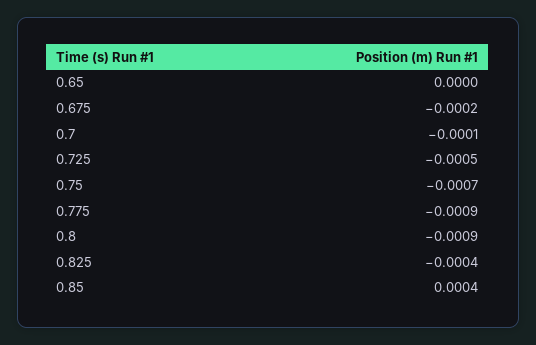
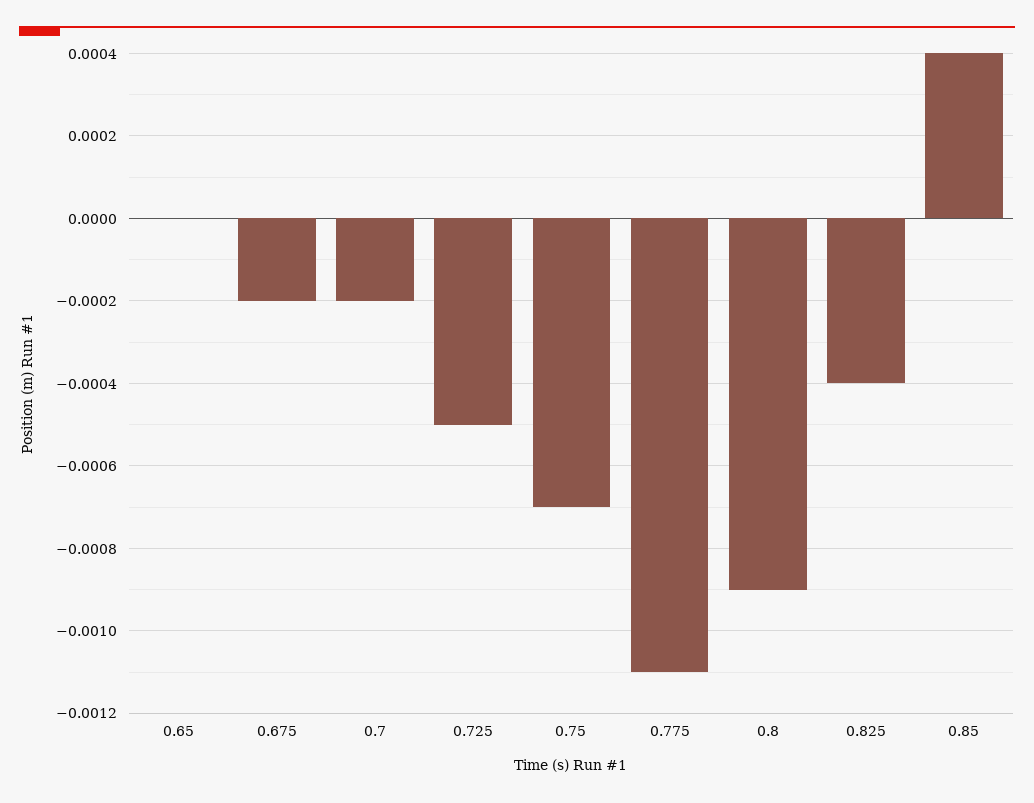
  {
    "0.65": 0,
    "0.675": -0.0002,
-   "0.7": -0.0001,
+   "0.7": -0.0002,
    "0.725": -0.0005,
    "0.75": -0.0007,
-   "0.775": -0.0009,
+   "0.775": -0.0011,
    "0.8": -0.0009,
    "0.825": -0.0004,
    "0.85": 0.0004
  }

